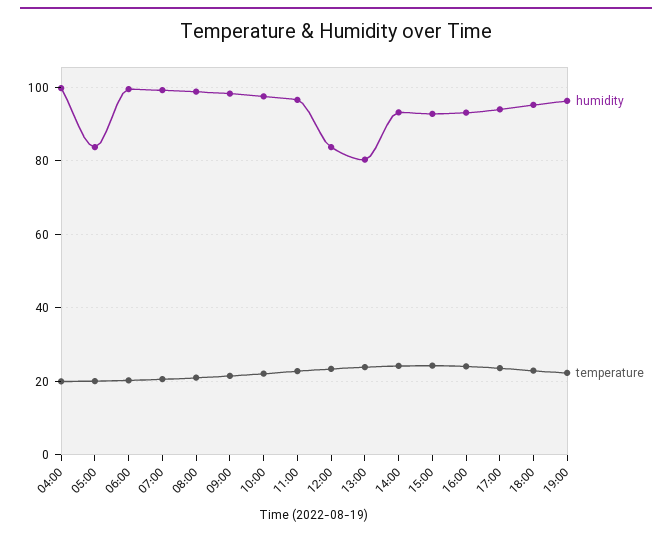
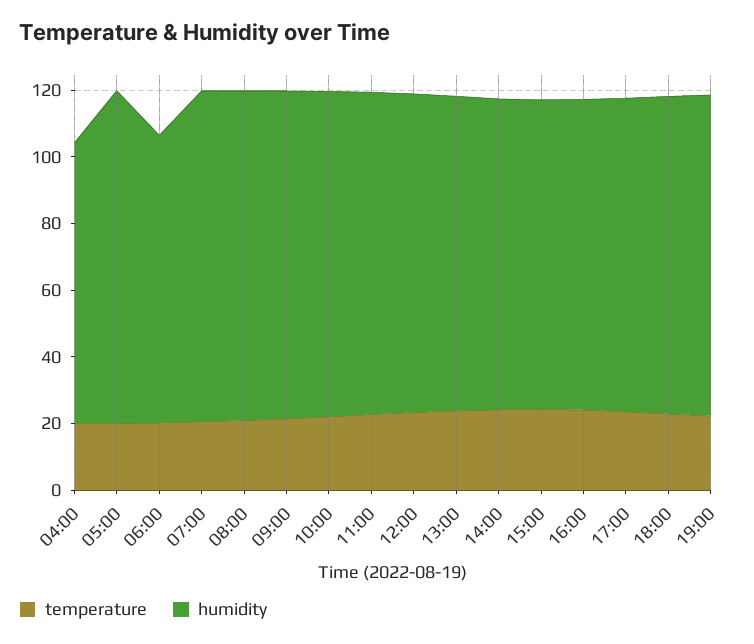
  {
    "humidity": {
-     "04:00": 100,
+     "04:00": 85,
-     "05:00": 84,
+     "05:00": 100,
-     "06:00": 100,
+     "06:00": 85,
      "07:00": 100,
      "08:00": 98,
      "09:00": 98,
      "10:00": 98,
      "11:00": 96,
-     "12:00": 84,
+     "12:00": 95,
-     "13:00": 80,
+     "13:00": 95,
      "14:00": 94,
      "15:00": 92,
      "16:00": 94,
      "17:00": 94,
      "18:00": 96,
      "19:00": 96
    },
    "temperature": {
      "04:00": 20,
      "05:00": 20,
      "06:00": 20,
      "07:00": 20,
      "08:00": 22,
      "09:00": 22,
      "10:00": 22,
      "11:00": 22,
      "12:00": 24,
      "13:00": 24,
      "14:00": 24,
      "15:00": 24,
      "16:00": 24,
      "17:00": 24,
      "18:00": 22,
      "19:00": 22
    }
  }

